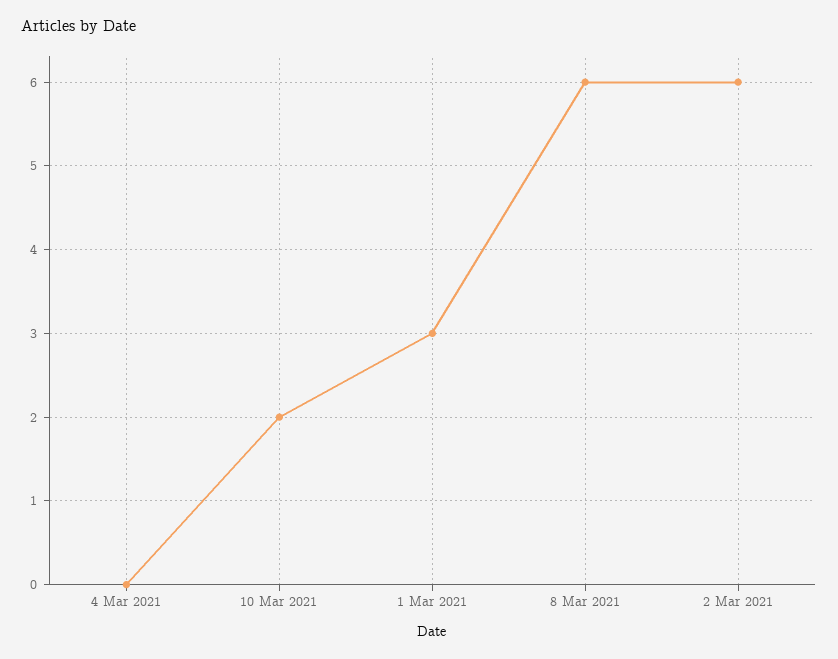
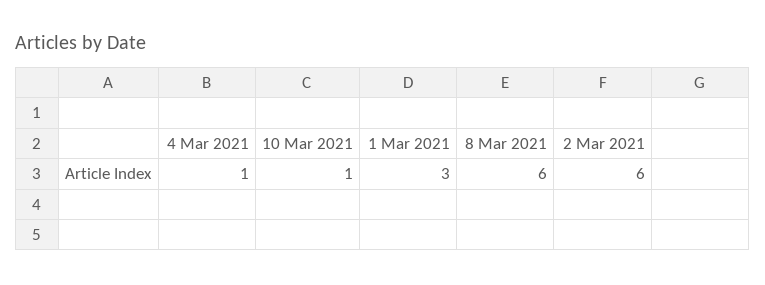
  {
-   "4 Mar 2021": 0,
+   "4 Mar 2021": 1,
-   "10 Mar 2021": 2,
+   "10 Mar 2021": 1,
    "1 Mar 2021": 3,
    "8 Mar 2021": 6,
    "2 Mar 2021": 6
  }

